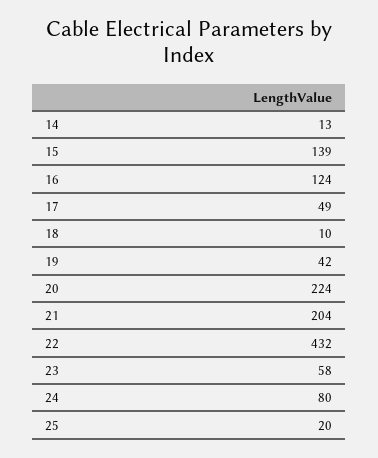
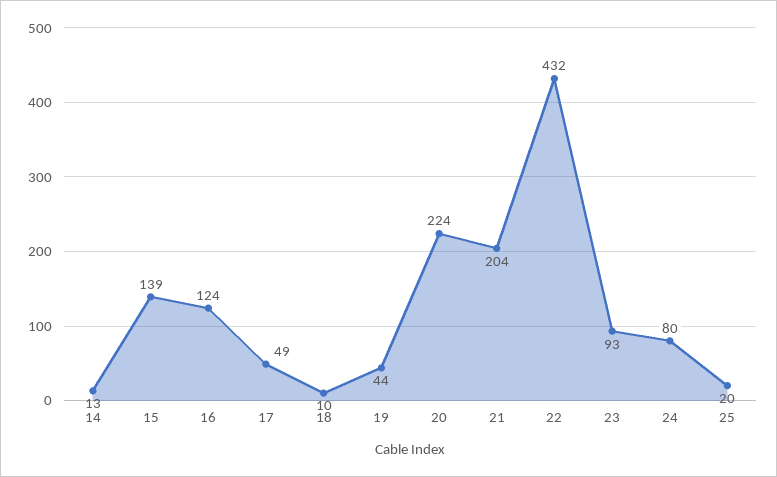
  {
    "14": 13,
    "15": 139,
    "16": 124,
    "17": 49,
    "18": 10,
-   "19": 42,
+   "19": 44,
    "20": 224,
    "21": 204,
    "22": 432,
-   "23": 58,
+   "23": 93,
    "24": 80,
    "25": 20
  }

